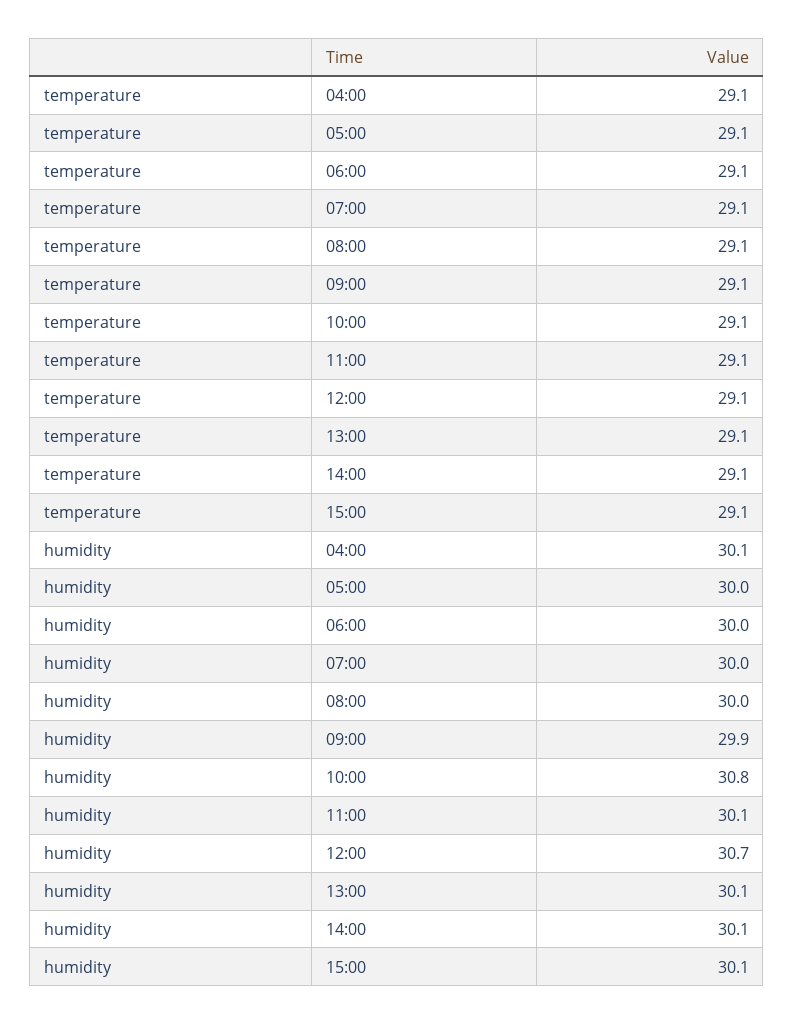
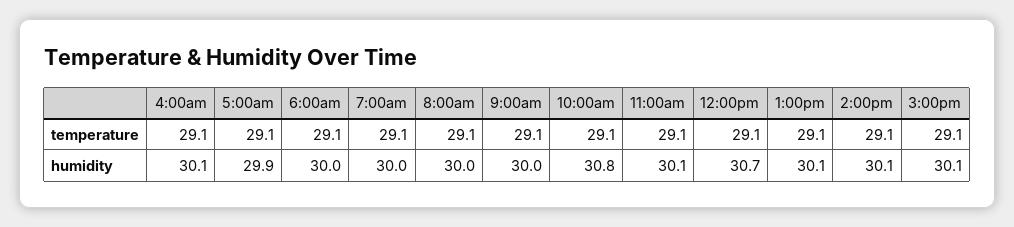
  {
    "temperature": {
      "04:00": 29.1,
      "05:00": 29.1,
      "06:00": 29.1,
      "07:00": 29.1,
      "08:00": 29.1,
      "09:00": 29.1,
      "10:00": 29.1,
      "11:00": 29.1,
      "12:00": 29.1,
      "13:00": 29.1,
      "14:00": 29.1,
      "15:00": 29.1
    },
    "humidity": {
      "04:00": 30.1,
-     "05:00": 30,
+     "05:00": 29.9,
      "06:00": 30,
      "07:00": 30,
      "08:00": 30,
-     "09:00": 29.9,
+     "09:00": 30,
      "10:00": 30.8,
      "11:00": 30.1,
      "12:00": 30.7,
      "13:00": 30.1,
      "14:00": 30.1,
      "15:00": 30.1
    }
  }

